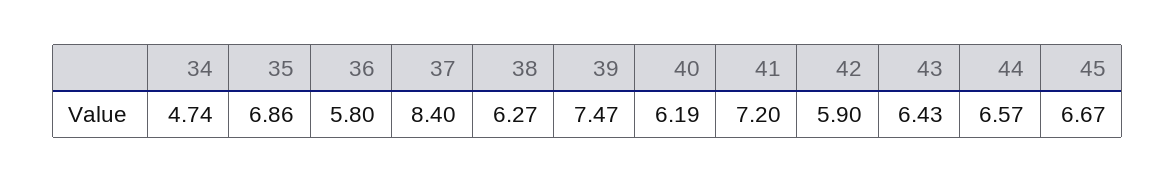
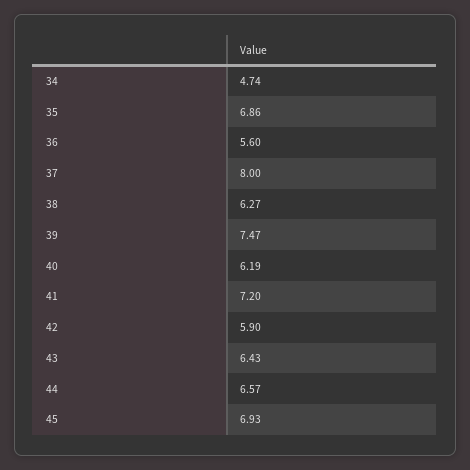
  {
    "34": 4.74,
    "35": 6.86,
-   "36": 5.8,
+   "36": 5.6,
-   "37": 8.4,
+   "37": 8,
    "38": 6.27,
    "39": 7.47,
    "40": 6.19,
    "41": 7.2,
    "42": 5.9,
    "43": 6.43,
    "44": 6.57,
-   "45": 6.67
+   "45": 6.93
  }

